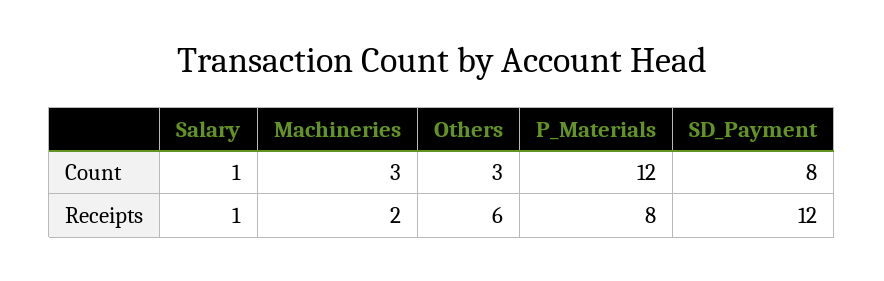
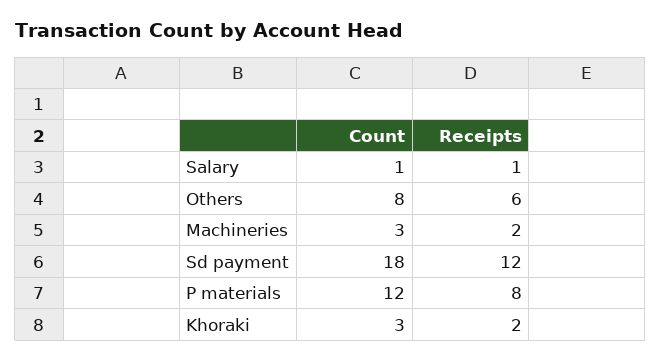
  {
    "Salary": {
      "Count": 1,
      "Receipts": 1
    },
    "Machineries": {
      "Count": 3,
      "Receipts": 2
    },
    "Others": {
-     "Count": 3,
+     "Count": 8,
      "Receipts": 6
    },
    "P_Materials": {
      "Count": 12,
      "Receipts": 8
    },
    "SD_Payment": {
-     "Count": 8,
+     "Count": 18,
      "Receipts": 12
-   }
+   },
+   "Khoraki": {
+     "Count": 3,
+     "Receipts": 2
+   }
  }

